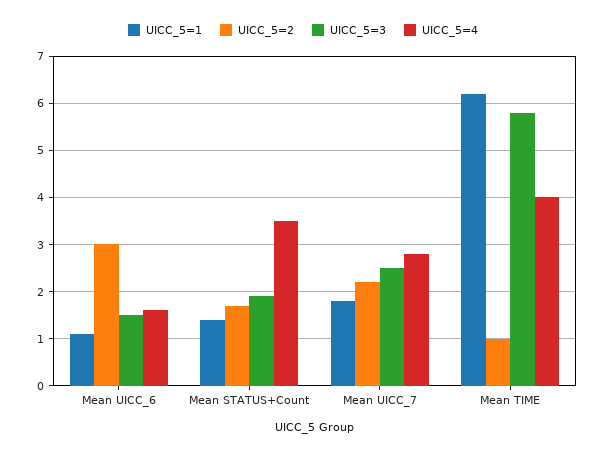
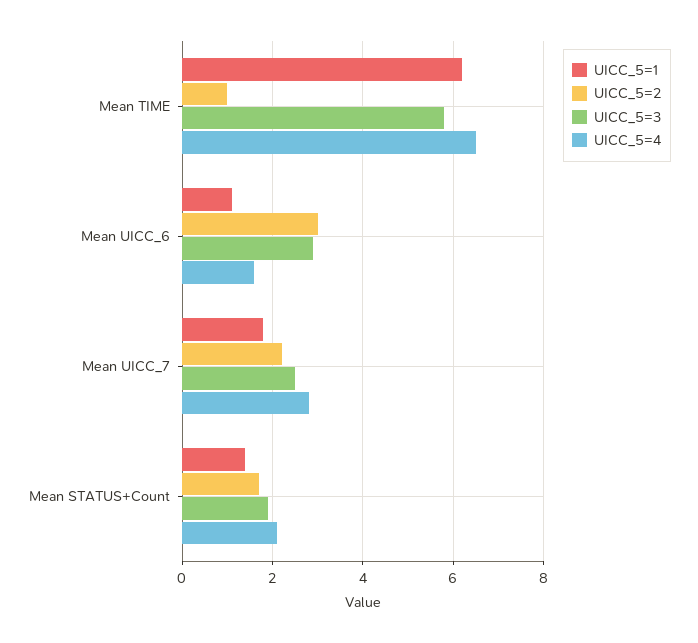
  {
    "UICC_5=1": {
      "Mean UICC_6": 1,
      "Mean STATUS+Count": 1.5,
      "Mean UICC_7": 2,
      "Mean TIME": 6
    },
    "UICC_5=2": {
      "Mean UICC_6": 3,
      "Mean STATUS+Count": 1.5,
      "Mean UICC_7": 2,
      "Mean TIME": 1
    },
    "UICC_5=3": {
-     "Mean UICC_6": 1.5,
+     "Mean UICC_6": 3,
      "Mean STATUS+Count": 2,
      "Mean UICC_7": 2.5,
      "Mean TIME": 6
    },
    "UICC_5=4": {
      "Mean UICC_6": 1.5,
-     "Mean STATUS+Count": 3.5,
+     "Mean STATUS+Count": 2,
      "Mean UICC_7": 3,
-     "Mean TIME": 4
+     "Mean TIME": 6.5
    }
  }

